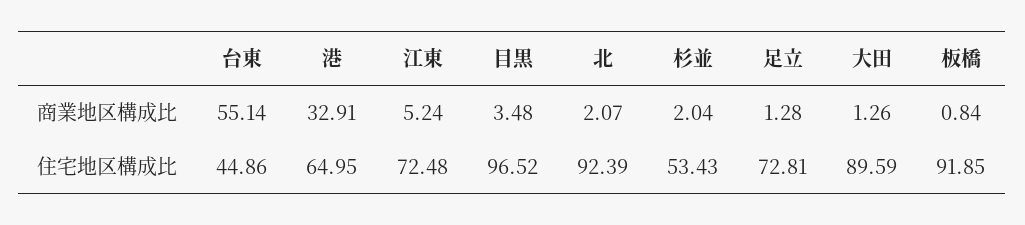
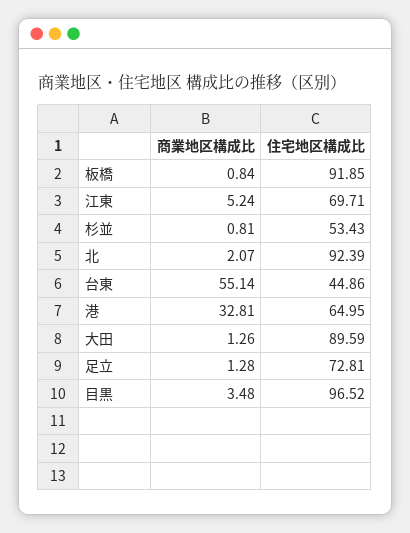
  {
    "台東": {
      "商業地区構成比": 55.14,
      "住宅地区構成比": 44.86
    },
    "港": {
-     "商業地区構成比": 32.91,
+     "商業地区構成比": 32.81,
      "住宅地区構成比": 64.95
    },
    "江東": {
      "商業地区構成比": 5.24,
-     "住宅地区構成比": 72.48
+     "住宅地区構成比": 69.71
    },
    "目黒": {
      "商業地区構成比": 3.48,
      "住宅地区構成比": 96.52
    },
    "北": {
      "商業地区構成比": 2.07,
      "住宅地区構成比": 92.39
    },
    "杉並": {
-     "商業地区構成比": 2.04,
+     "商業地区構成比": 0.81,
      "住宅地区構成比": 53.43
    },
    "足立": {
      "商業地区構成比": 1.28,
      "住宅地区構成比": 72.81
    },
    "大田": {
      "商業地区構成比": 1.26,
      "住宅地区構成比": 89.59
    },
    "板橋": {
      "商業地区構成比": 0.84,
      "住宅地区構成比": 91.85
    }
  }

